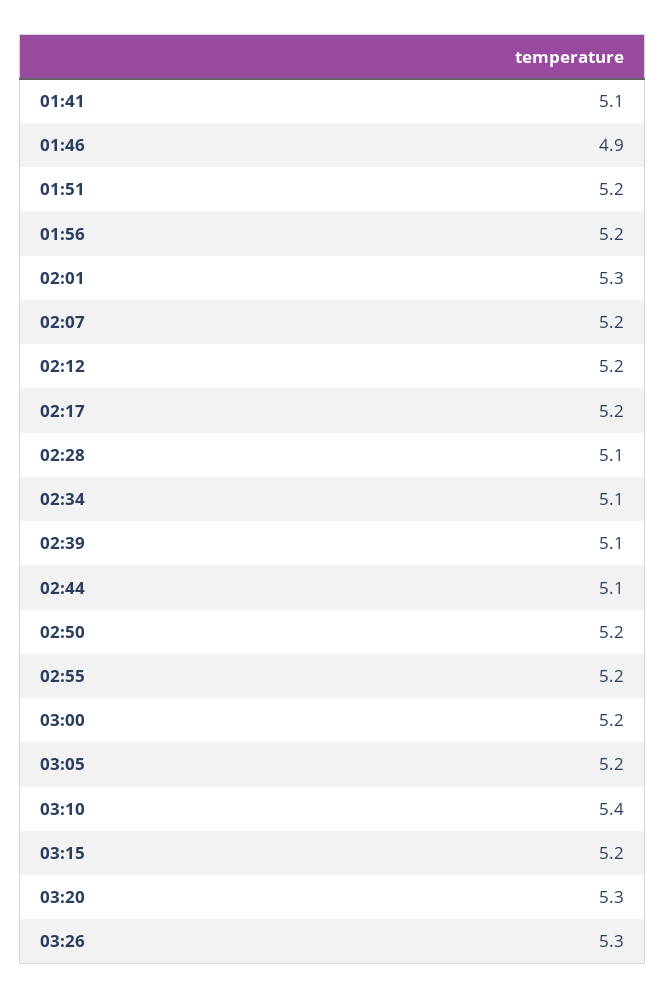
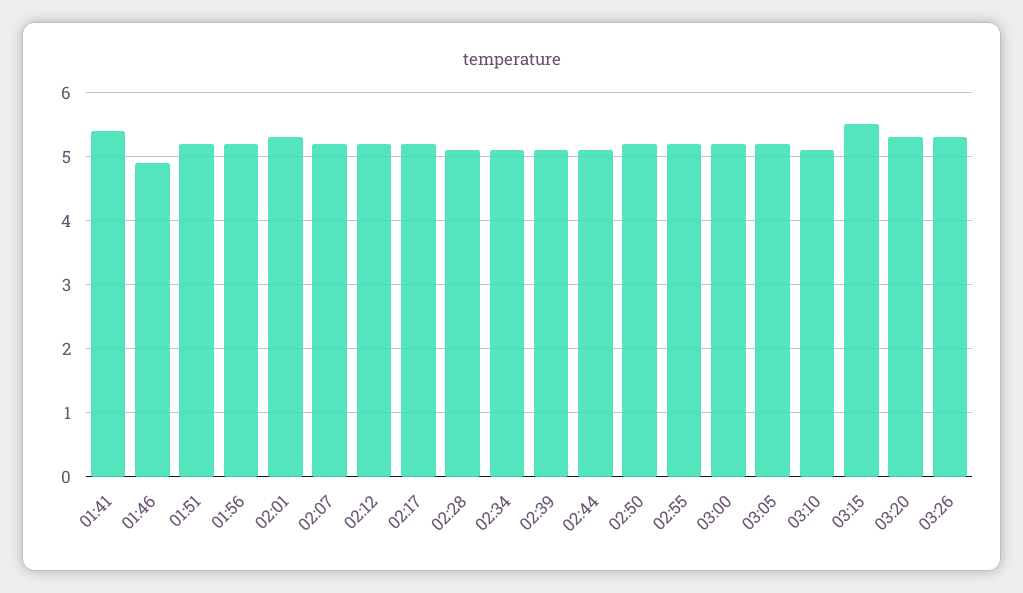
  {
-   "01:41": 5.1,
+   "01:41": 5.4,
    "01:46": 4.9,
    "01:51": 5.2,
    "01:56": 5.2,
    "02:01": 5.3,
    "02:07": 5.2,
    "02:12": 5.2,
    "02:17": 5.2,
    "02:28": 5.1,
    "02:34": 5.1,
    "02:39": 5.1,
    "02:44": 5.1,
    "02:50": 5.2,
    "02:55": 5.2,
    "03:00": 5.2,
    "03:05": 5.2,
-   "03:10": 5.4,
+   "03:10": 5.1,
-   "03:15": 5.2,
+   "03:15": 5.5,
    "03:20": 5.3,
    "03:26": 5.3
  }

